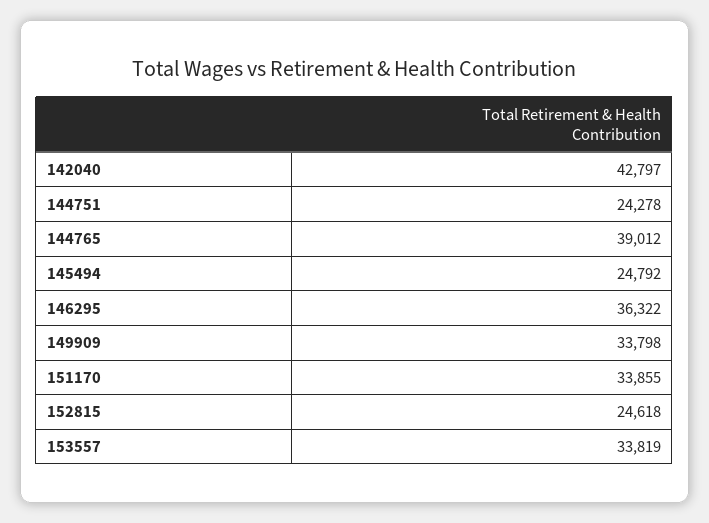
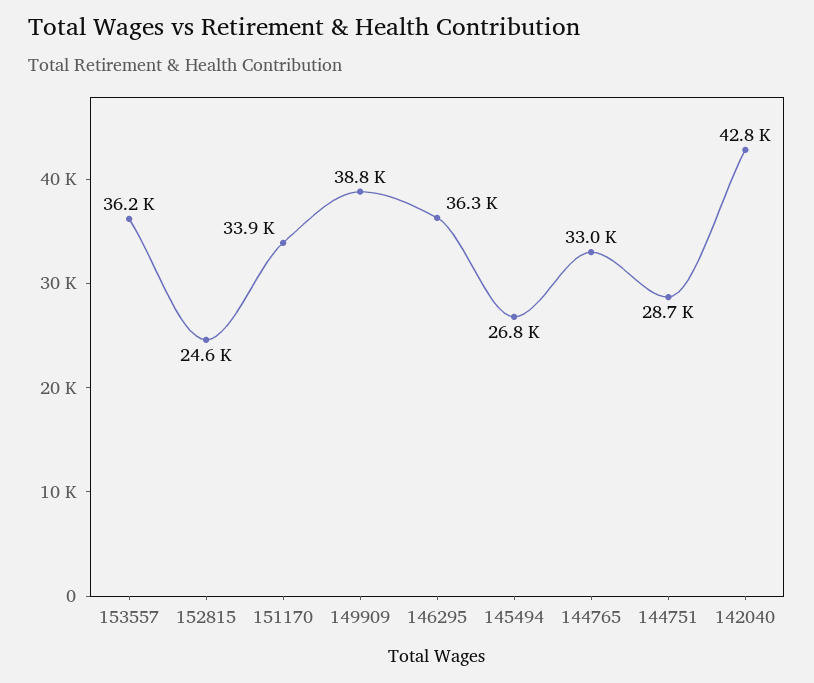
  {
    "142040": 42797,
-   "144751": 24278,
+   "144751": 28700,
-   "144765": 39012,
+   "144765": 33000,
-   "145494": 24792,
+   "145494": 26800,
    "146295": 36322,
-   "149909": 33798,
+   "149909": 38800,
    "151170": 33855,
    "152815": 24618,
-   "153557": 33819
+   "153557": 36200
  }

